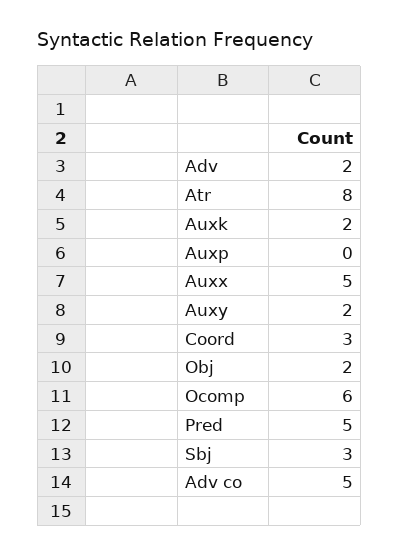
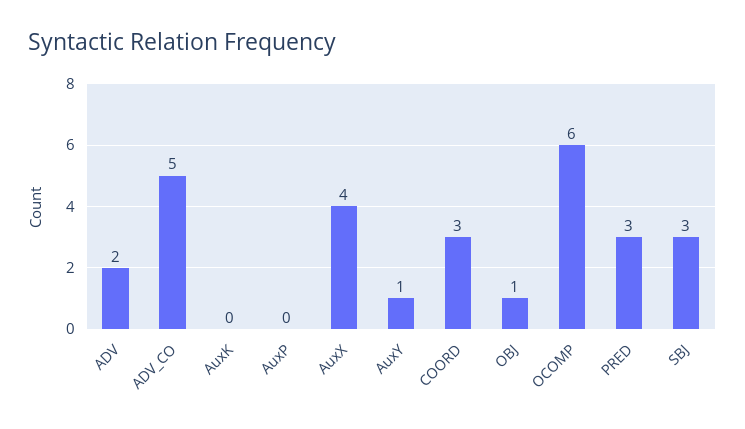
  {
    "Adv": 2,
-   "Atr": 8,
-   "Auxk": 2,
+   "Auxk": 0,
    "Auxp": 0,
-   "Auxx": 5,
+   "Auxx": 4,
-   "Auxy": 2,
+   "Auxy": 1,
    "Coord": 3,
-   "Obj": 2,
+   "Obj": 1,
    "Ocomp": 6,
-   "Pred": 5,
+   "Pred": 3,
    "Sbj": 3,
    "Adv co": 5
  }

